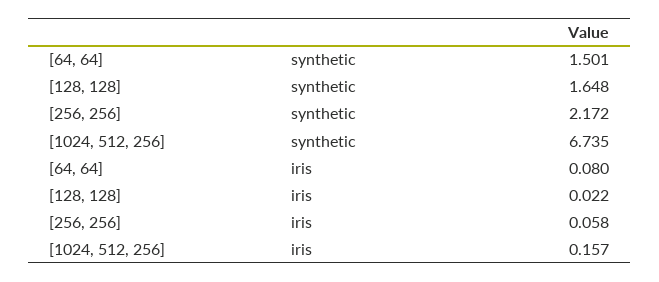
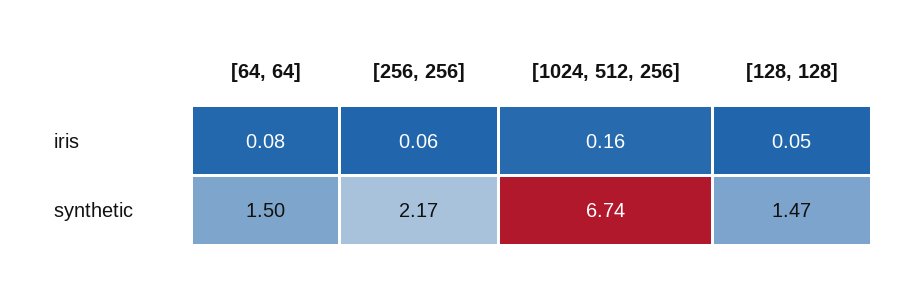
  {
    "[64, 64]": {
      "synthetic": 1.501,
      "iris": 0.08
    },
    "[128, 128]": {
-     "synthetic": 1.648,
+     "synthetic": 1.47,
-     "iris": 0.022
+     "iris": 0.05
    },
    "[256, 256]": {
      "synthetic": 2.172,
      "iris": 0.058
    },
    "[1024, 512, 256]": {
      "synthetic": 6.735,
      "iris": 0.157
    }
  }

